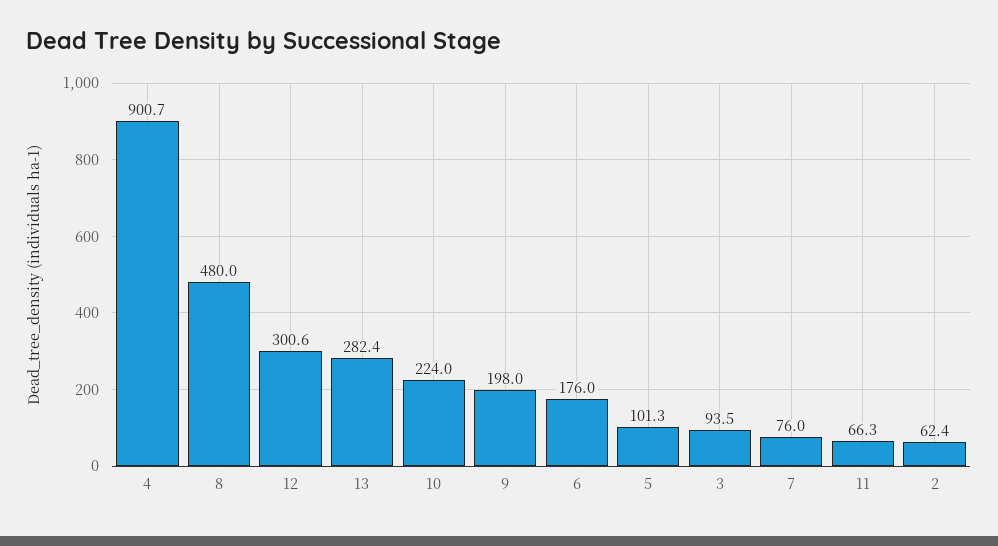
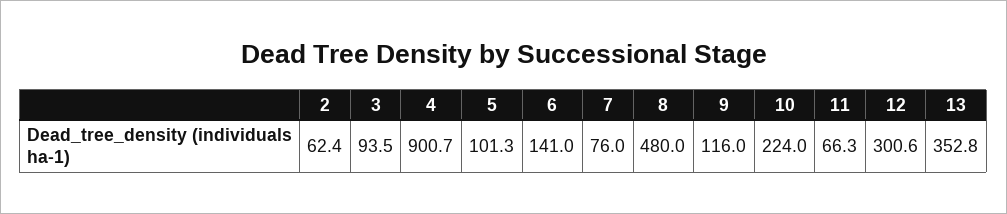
  {
    "4": 900.7,
    "8": 480,
    "12": 300.6,
-   "13": 282.4,
+   "13": 352.8,
    "10": 224,
-   "9": 198,
+   "9": 116,
-   "6": 176,
+   "6": 141,
    "5": 101.3,
    "3": 93.5,
    "7": 76,
    "11": 66.3,
    "2": 62.4
  }

